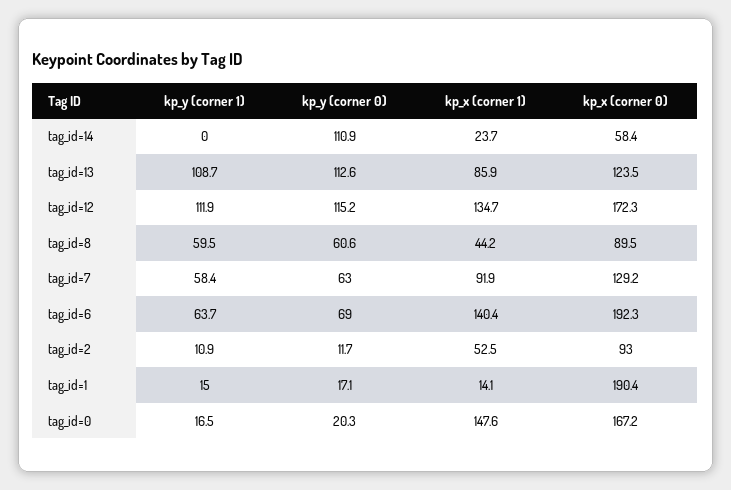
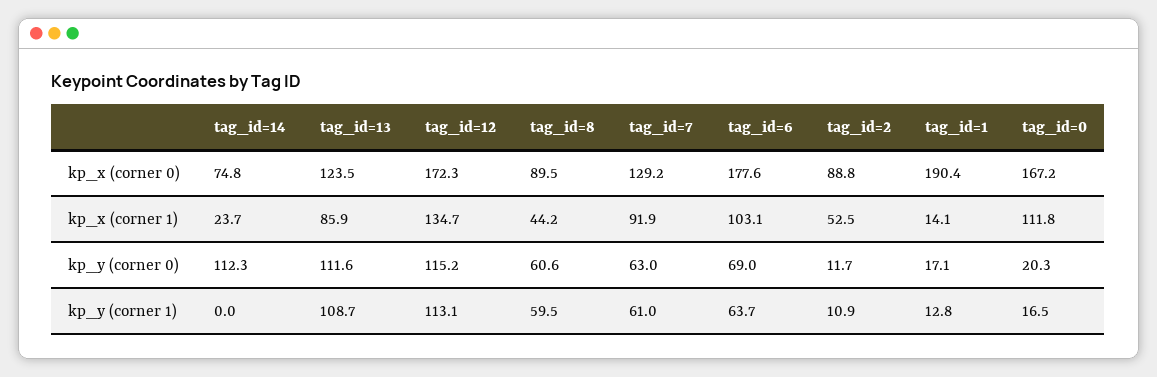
  {
    "kp_y (corner 1)": {
      "tag_id=14": 0,
      "tag_id=13": 108.7,
-     "tag_id=12": 111.9,
+     "tag_id=12": 113.1,
      "tag_id=8": 59.5,
-     "tag_id=7": 58.4,
+     "tag_id=7": 61,
      "tag_id=6": 63.7,
      "tag_id=2": 10.9,
-     "tag_id=1": 15,
+     "tag_id=1": 12.8,
      "tag_id=0": 16.5
    },
    "kp_y (corner 0)": {
-     "tag_id=14": 110.9,
+     "tag_id=14": 112.3,
-     "tag_id=13": 112.6,
+     "tag_id=13": 111.6,
      "tag_id=12": 115.2,
      "tag_id=8": 60.6,
      "tag_id=7": 63,
      "tag_id=6": 69,
      "tag_id=2": 11.7,
      "tag_id=1": 17.1,
      "tag_id=0": 20.3
    },
    "kp_x (corner 1)": {
      "tag_id=14": 23.7,
      "tag_id=13": 85.9,
      "tag_id=12": 134.7,
      "tag_id=8": 44.2,
      "tag_id=7": 91.9,
-     "tag_id=6": 140.4,
+     "tag_id=6": 103.1,
      "tag_id=2": 52.5,
      "tag_id=1": 14.1,
-     "tag_id=0": 147.6
+     "tag_id=0": 111.8
    },
    "kp_x (corner 0)": {
-     "tag_id=14": 58.4,
+     "tag_id=14": 74.8,
      "tag_id=13": 123.5,
      "tag_id=12": 172.3,
      "tag_id=8": 89.5,
      "tag_id=7": 129.2,
-     "tag_id=6": 192.3,
+     "tag_id=6": 177.6,
-     "tag_id=2": 93,
+     "tag_id=2": 88.8,
      "tag_id=1": 190.4,
      "tag_id=0": 167.2
    }
  }

